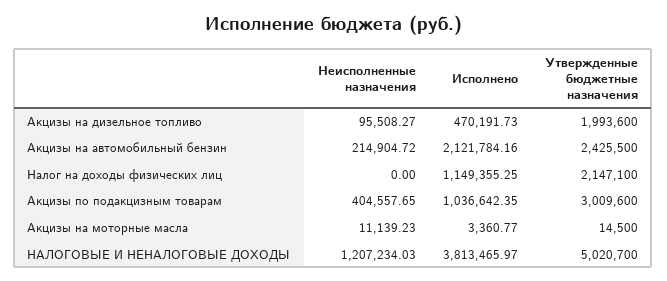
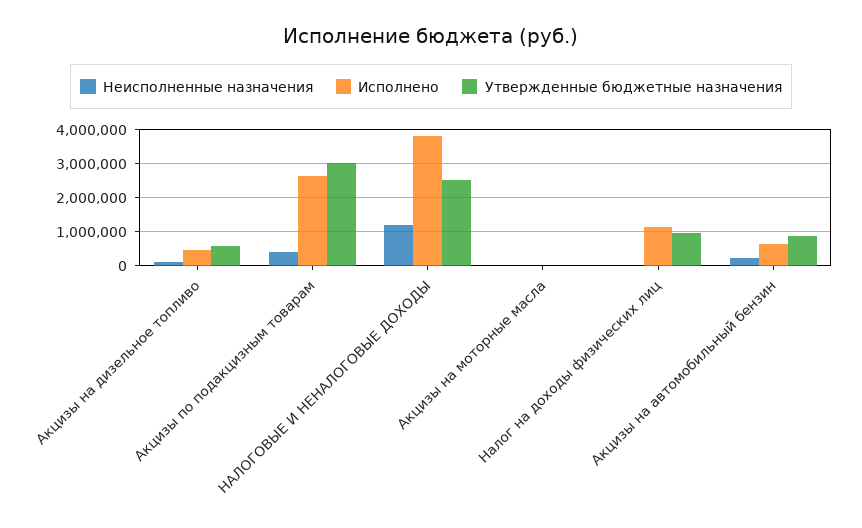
  {
    "Неисполненные назначения": {
      "Акцизы на дизельное топливо": 95508.27,
      "Акцизы на автомобильный бензин": 214904.72,
      "Налог на доходы физических лиц": 0,
      "Акцизы по подакцизным товарам": 404557.65,
      "Акцизы на моторные масла": 11139.23,
      "НАЛОГОВЫЕ И НЕНАЛОГОВЫЕ ДОХОДЫ": 1207234.03
    },
    "Исполнено": {
      "Акцизы на дизельное топливо": 470191.73,
-     "Акцизы на автомобильный бензин": 2121784.16,
+     "Акцизы на автомобильный бензин": 600000,
      "Налог на доходы физических лиц": 1149355.25,
-     "Акцизы по подакцизным товарам": 1036642.35,
+     "Акцизы по подакцизным товарам": 2600000,
      "Акцизы на моторные масла": 3360.77,
      "НАЛОГОВЫЕ И НЕНАЛОГОВЫЕ ДОХОДЫ": 3813465.97
    },
    "Утвержденные бюджетные назначения": {
-     "Акцизы на дизельное топливо": 1993600,
+     "Акцизы на дизельное топливо": 600000,
-     "Акцизы на автомобильный бензин": 2425500,
+     "Акцизы на автомобильный бензин": 800000,
-     "Налог на доходы физических лиц": 2147100,
+     "Налог на доходы физических лиц": 1000000,
      "Акцизы по подакцизным товарам": 3009600,
      "Акцизы на моторные масла": 14500,
-     "НАЛОГОВЫЕ И НЕНАЛОГОВЫЕ ДОХОДЫ": 5020700
+     "НАЛОГОВЫЕ И НЕНАЛОГОВЫЕ ДОХОДЫ": 2600000
    }
  }

